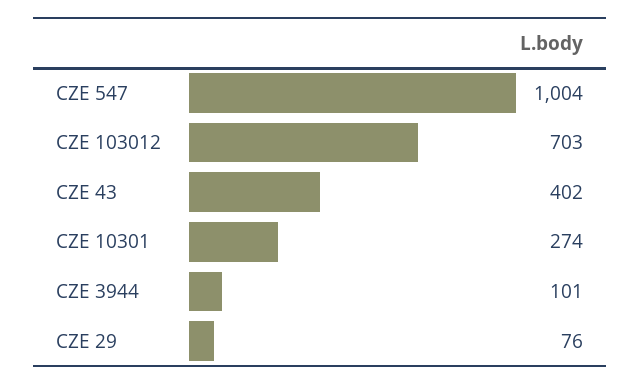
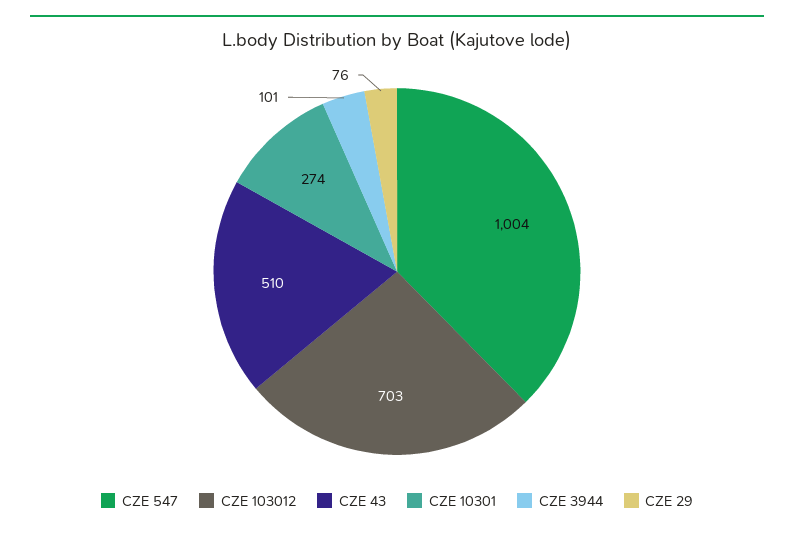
  {
    "CZE 547": 1004,
    "CZE 103012": 703,
-   "CZE 43": 402,
+   "CZE 43": 510,
    "CZE 10301": 274,
    "CZE 3944": 101,
    "CZE 29": 76
  }

